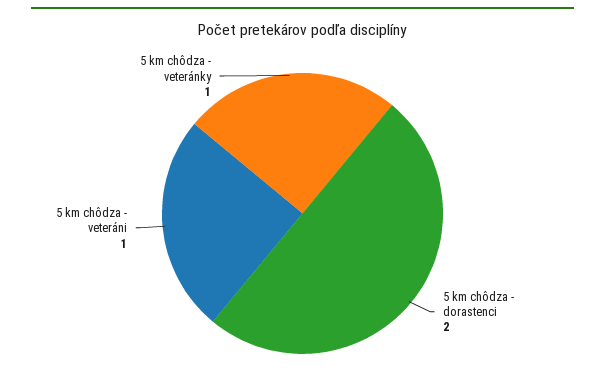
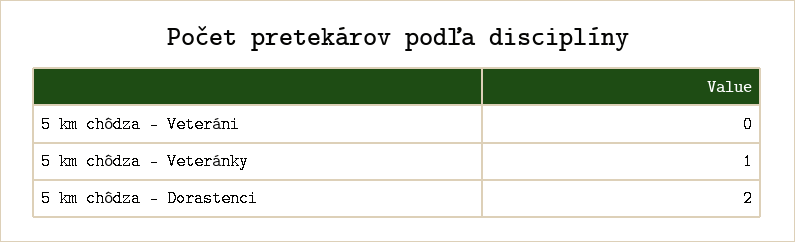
  {
    "5 km chôdza - dorastenci": 2,
-   "5 km chôdza - veteráni": 1,
+   "5 km chôdza - veteráni": 0,
    "5 km chôdza - veteránky": 1
  }

